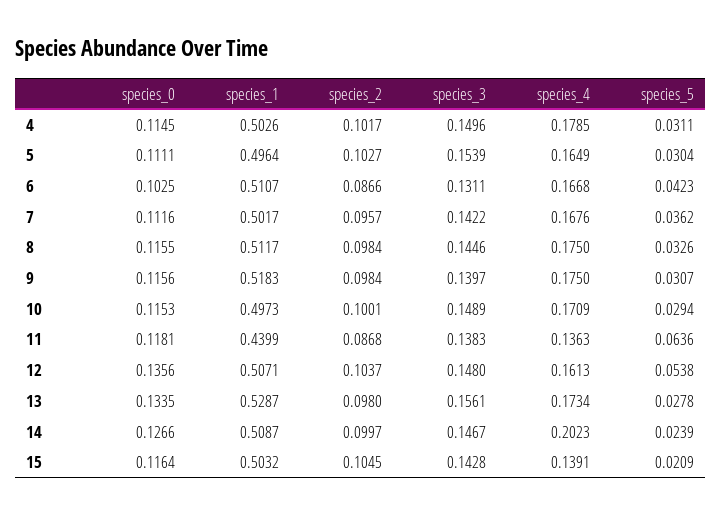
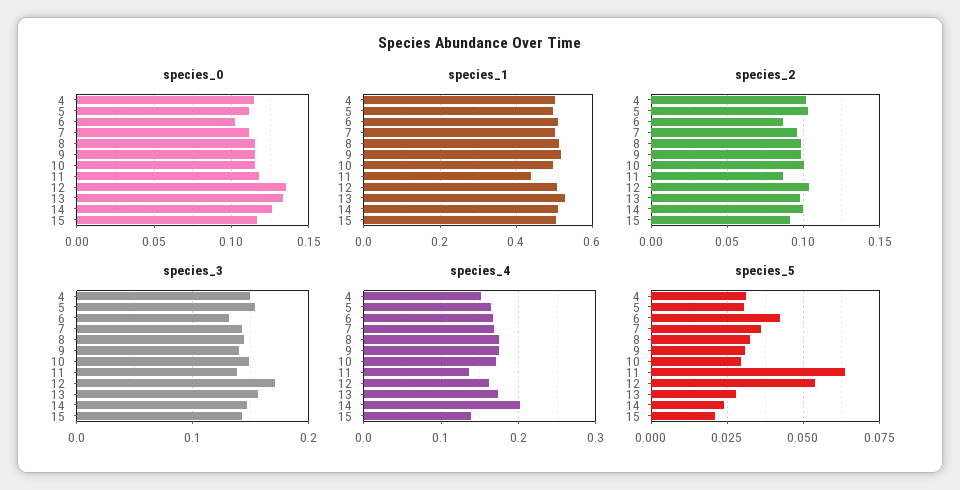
  {
    "species_0": {
      "4": 0.1145,
      "5": 0.1111,
      "6": 0.1025,
      "7": 0.1116,
      "8": 0.1155,
      "9": 0.1156,
      "10": 0.1153,
      "11": 0.1181,
      "12": 0.1356,
      "13": 0.1335,
      "14": 0.1266,
      "15": 0.1164
    },
    "species_1": {
      "4": 0.5026,
      "5": 0.4964,
      "6": 0.5107,
      "7": 0.5017,
      "8": 0.5117,
      "9": 0.5183,
      "10": 0.4973,
      "11": 0.4399,
      "12": 0.5071,
      "13": 0.5287,
      "14": 0.5087,
      "15": 0.5032
    },
    "species_2": {
      "4": 0.1017,
      "5": 0.1027,
      "6": 0.0866,
      "7": 0.0957,
      "8": 0.0984,
      "9": 0.0984,
      "10": 0.1001,
      "11": 0.0868,
      "12": 0.1037,
      "13": 0.098,
      "14": 0.0997,
-     "15": 0.1045
+     "15": 0.09
    },
    "species_3": {
      "4": 0.1496,
      "5": 0.1539,
      "6": 0.1311,
      "7": 0.1422,
      "8": 0.1446,
      "9": 0.1397,
      "10": 0.1489,
      "11": 0.1383,
-     "12": 0.148,
+     "12": 0.17,
      "13": 0.1561,
      "14": 0.1467,
      "15": 0.1428
    },
    "species_4": {
-     "4": 0.1785,
+     "4": 0.15,
      "5": 0.1649,
      "6": 0.1668,
      "7": 0.1676,
      "8": 0.175,
      "9": 0.175,
      "10": 0.1709,
      "11": 0.1363,
      "12": 0.1613,
      "13": 0.1734,
      "14": 0.2023,
      "15": 0.1391
    },
    "species_5": {
      "4": 0.0311,
      "5": 0.0304,
      "6": 0.0423,
      "7": 0.0362,
      "8": 0.0326,
      "9": 0.0307,
      "10": 0.0294,
      "11": 0.0636,
      "12": 0.0538,
      "13": 0.0278,
      "14": 0.0239,
      "15": 0.0209
    }
  }

